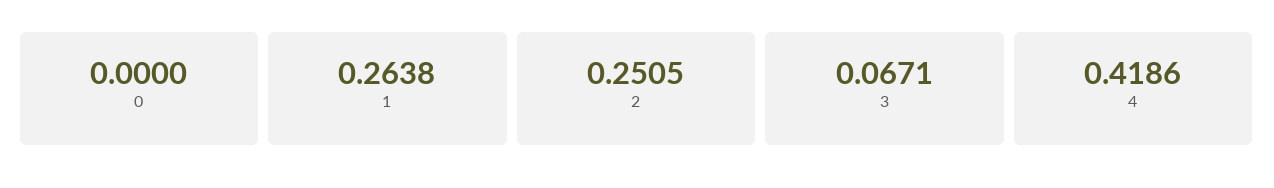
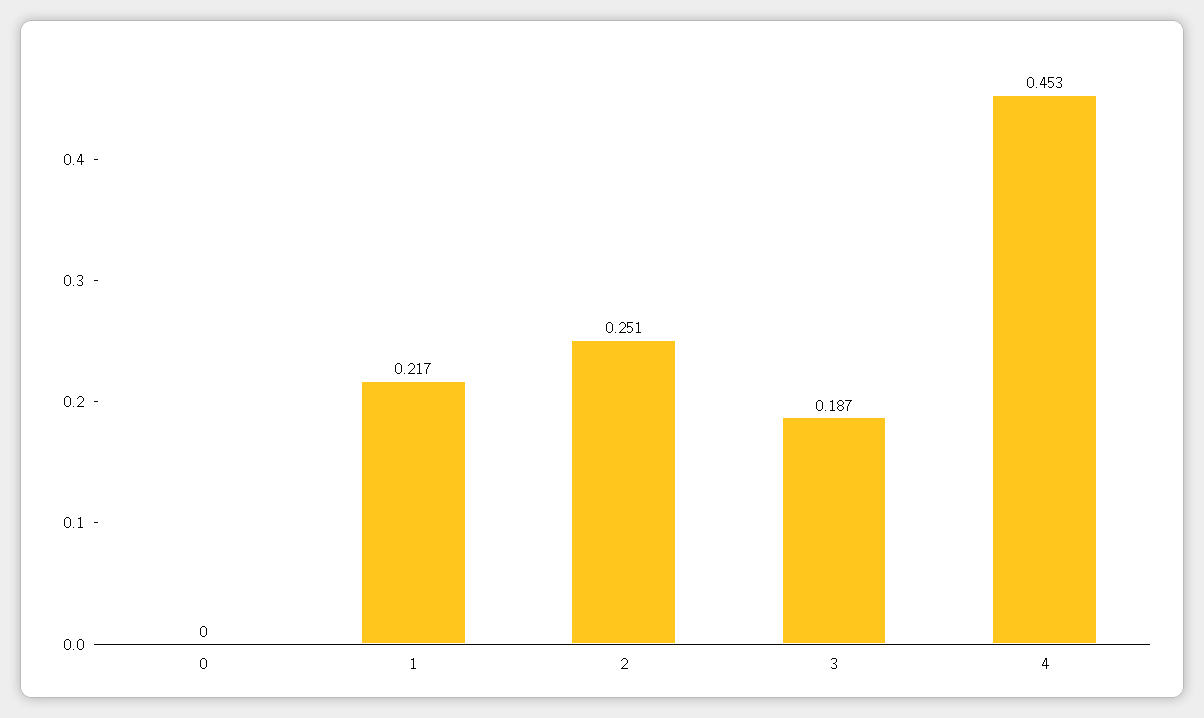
  {
    "0": 0,
-   "1": 0.2638,
+   "1": 0.217,
    "2": 0.2505,
-   "3": 0.0671,
+   "3": 0.187,
-   "4": 0.4186
+   "4": 0.453
  }

